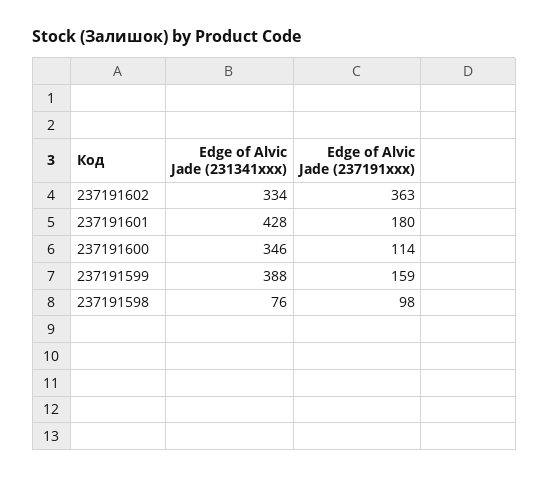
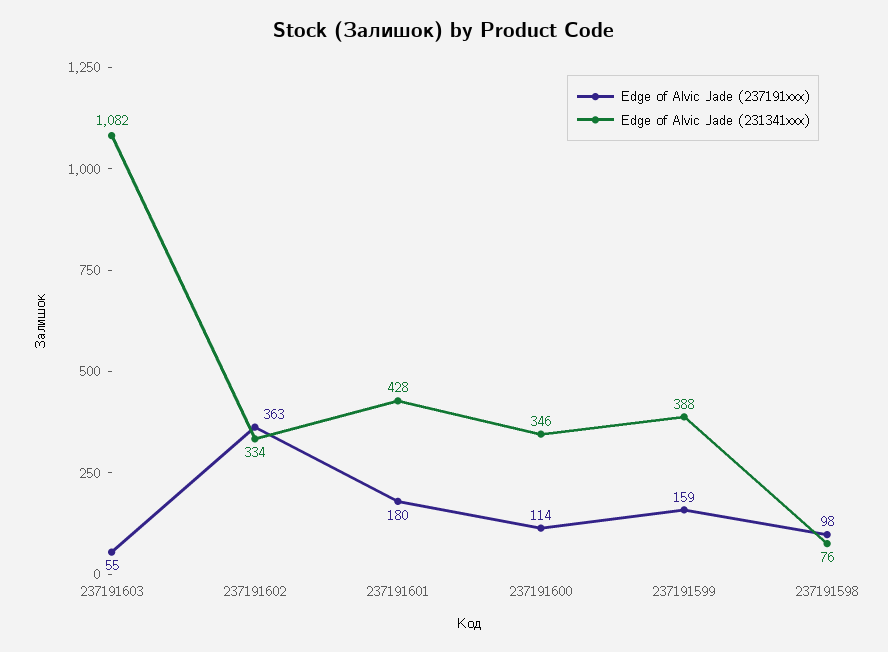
  {
    "Edge of Alvic Jade (231341xxx)": {
      "237191602": 334,
      "237191601": 428,
      "237191600": 346,
      "237191599": 388,
-     "237191598": 76
+     "237191598": 76,
+     "237191603": 1082
    },
    "Edge of Alvic Jade (237191xxx)": {
      "237191602": 363,
      "237191601": 180,
      "237191600": 114,
      "237191599": 159,
-     "237191598": 98
+     "237191598": 98,
+     "237191603": 55
    }
  }

